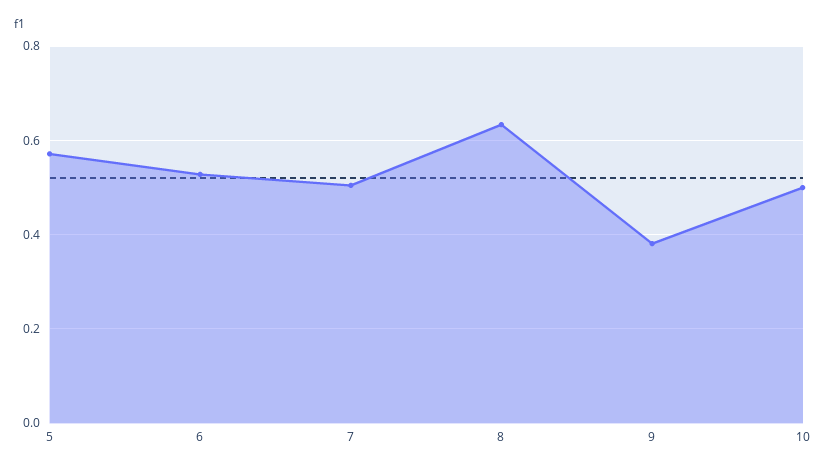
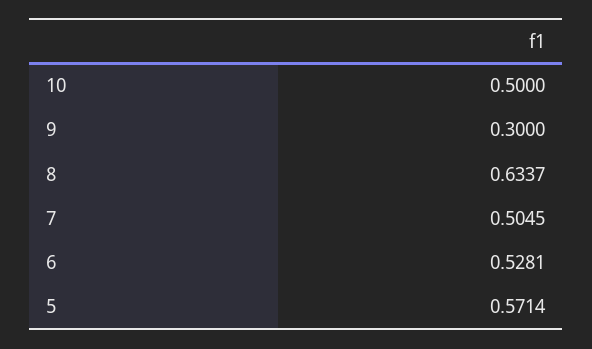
  {
    "5": 0.5714,
    "6": 0.5281,
    "7": 0.5045,
    "8": 0.6337,
-   "9": 0.38,
+   "9": 0.3,
    "10": 0.5
  }

